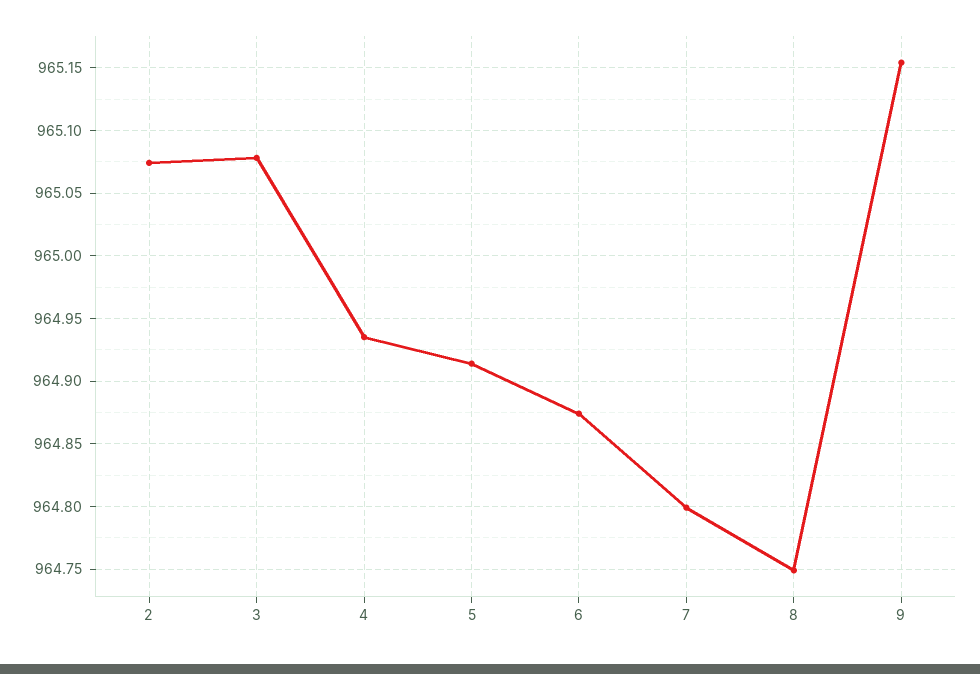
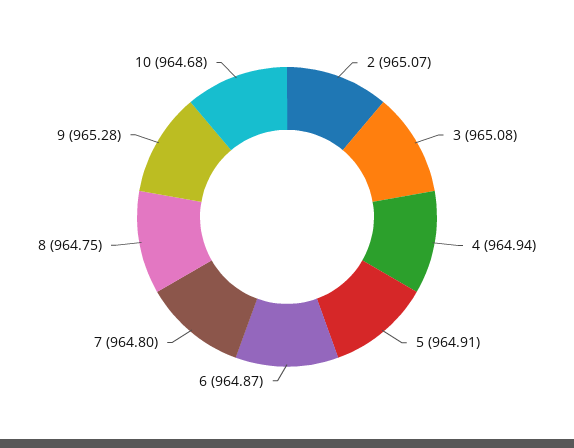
  {
    "2": 965.07,
    "3": 965.08,
    "4": 964.94,
    "5": 964.91,
    "6": 964.87,
    "7": 964.8,
    "8": 964.75,
-   "9": 965.155
+   "9": 965.28,
+   "10": 964.68
  }

